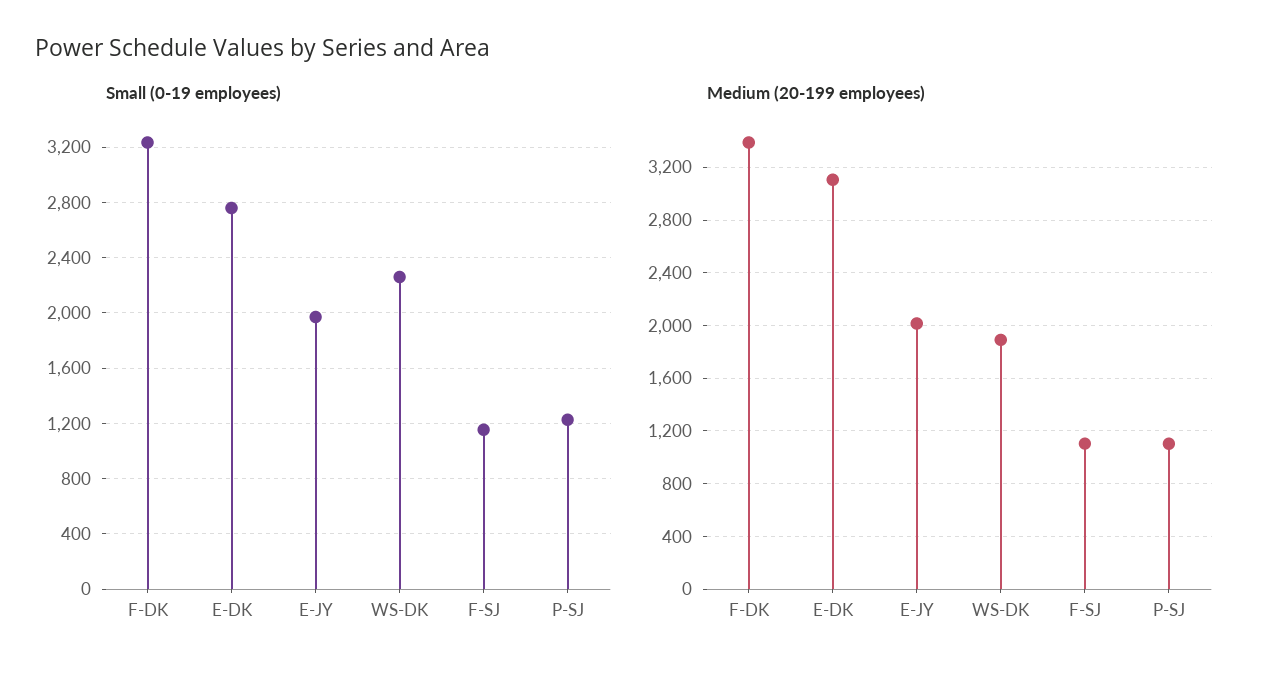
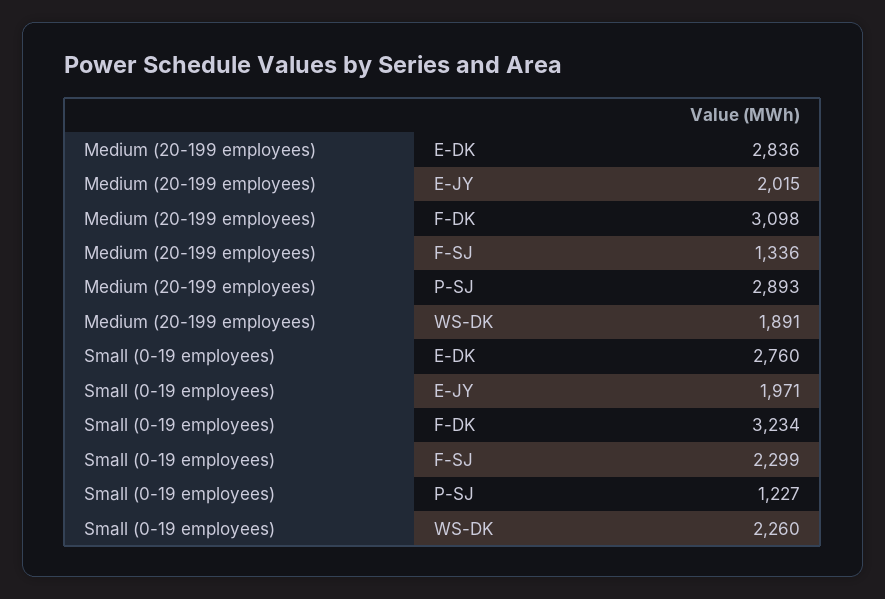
  {
    "Small (0-19 employees)": {
      "F-DK": 3234,
      "E-DK": 2760,
      "E-JY": 1971,
      "WS-DK": 2260,
-     "F-SJ": 1150,
+     "F-SJ": 2299,
      "P-SJ": 1227
    },
    "Medium (20-199 employees)": {
-     "F-DK": 3400,
+     "F-DK": 3098,
-     "E-DK": 3100,
+     "E-DK": 2836,
      "E-JY": 2015,
      "WS-DK": 1891,
-     "F-SJ": 1100,
+     "F-SJ": 1336,
-     "P-SJ": 1100
+     "P-SJ": 2893
    }
  }

